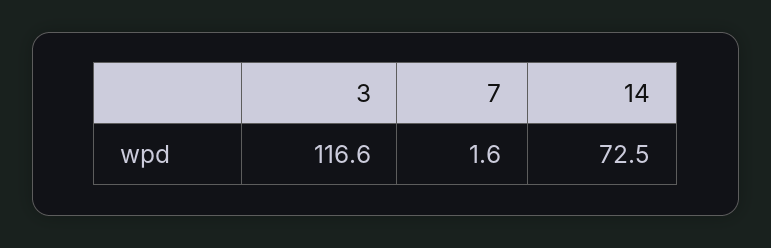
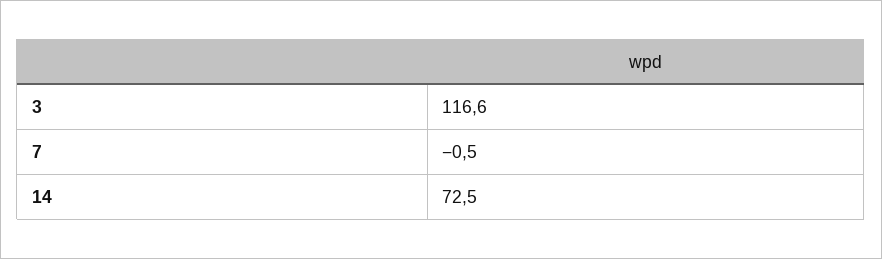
  {
    "3": 116.6,
-   "7": 1.6,
+   "7": -0.5,
    "14": 72.5
  }

